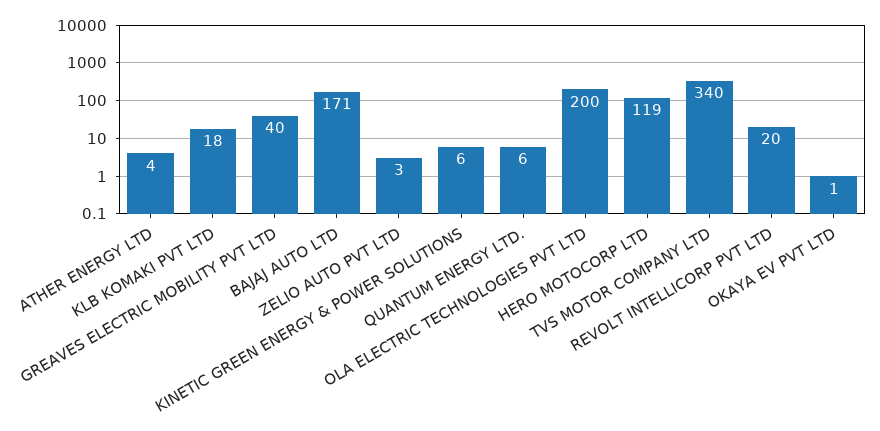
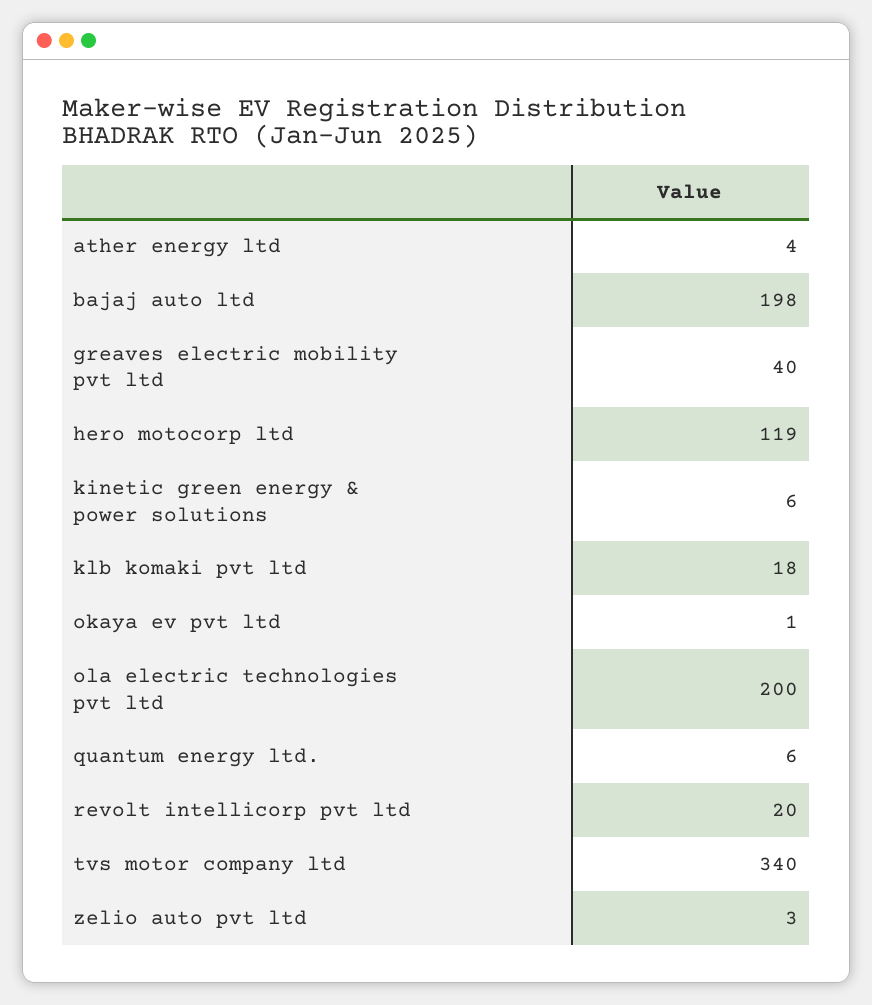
  {
    "ATHER ENERGY LTD": 4,
    "KLB KOMAKI PVT LTD": 18,
    "GREAVES ELECTRIC MOBILITY PVT LTD": 40,
-   "BAJAJ AUTO LTD": 171,
+   "BAJAJ AUTO LTD": 198,
    "ZELIO AUTO PVT LTD": 3,
    "KINETIC GREEN ENERGY & POWER SOLUTIONS": 6,
    "QUANTUM ENERGY LTD.": 6,
    "OLA ELECTRIC TECHNOLOGIES PVT LTD": 200,
    "HERO MOTOCORP LTD": 119,
    "TVS MOTOR COMPANY LTD": 340,
    "REVOLT INTELLICORP PVT LTD": 20,
    "OKAYA EV PVT LTD": 1
  }

